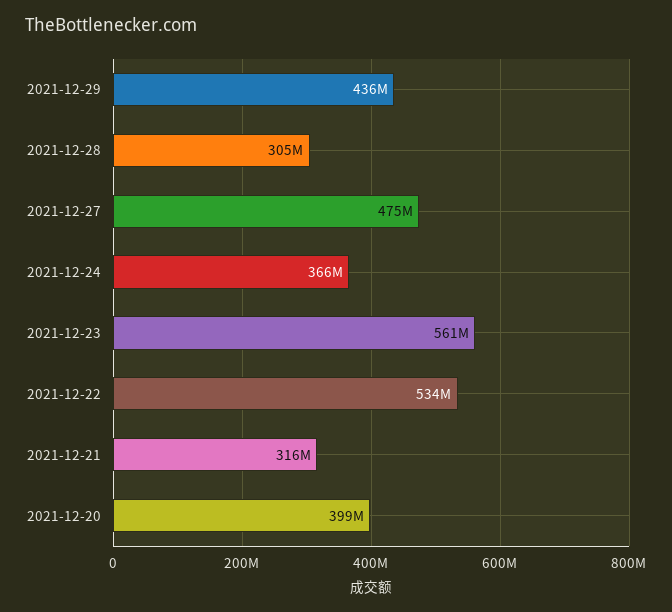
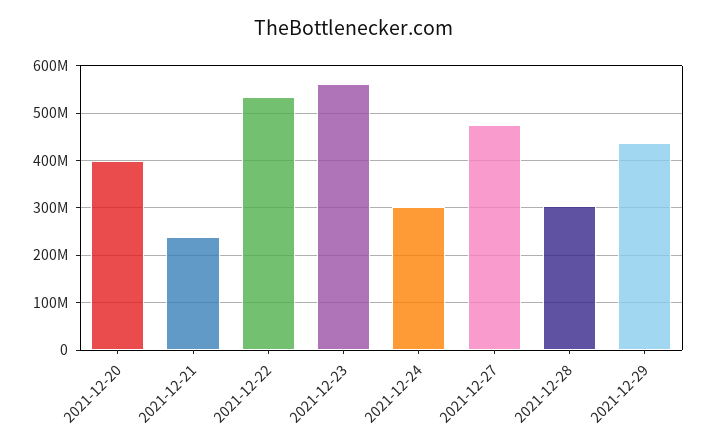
  {
    "2021-12-29": 436000000,
    "2021-12-28": 305000000,
    "2021-12-27": 475000000,
-   "2021-12-24": 366000000,
+   "2021-12-24": 300000000,
    "2021-12-23": 561000000,
    "2021-12-22": 534000000,
-   "2021-12-21": 316000000,
+   "2021-12-21": 240000000,
    "2021-12-20": 399000000
  }

